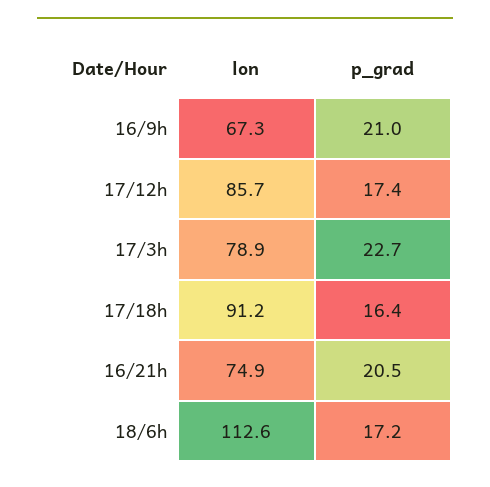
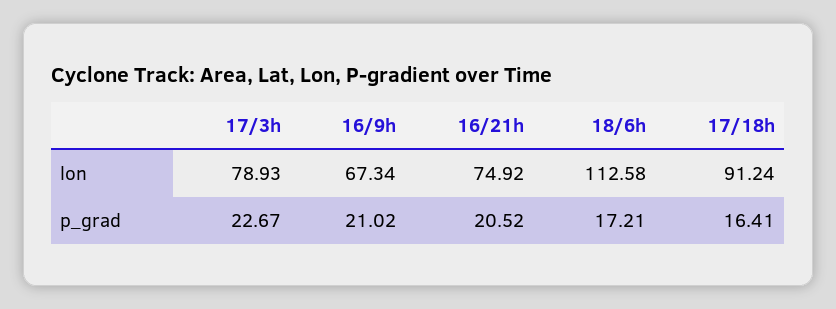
  {
    "lon": {
      "16/9h": 67.34,
-     "17/12h": 85.7,
      "17/3h": 78.93,
      "17/18h": 91.24,
      "16/21h": 74.92,
      "18/6h": 112.58
    },
    "p_grad": {
      "16/9h": 21.02,
-     "17/12h": 17.4,
      "17/3h": 22.67,
      "17/18h": 16.41,
      "16/21h": 20.52,
      "18/6h": 17.21
    }
  }

